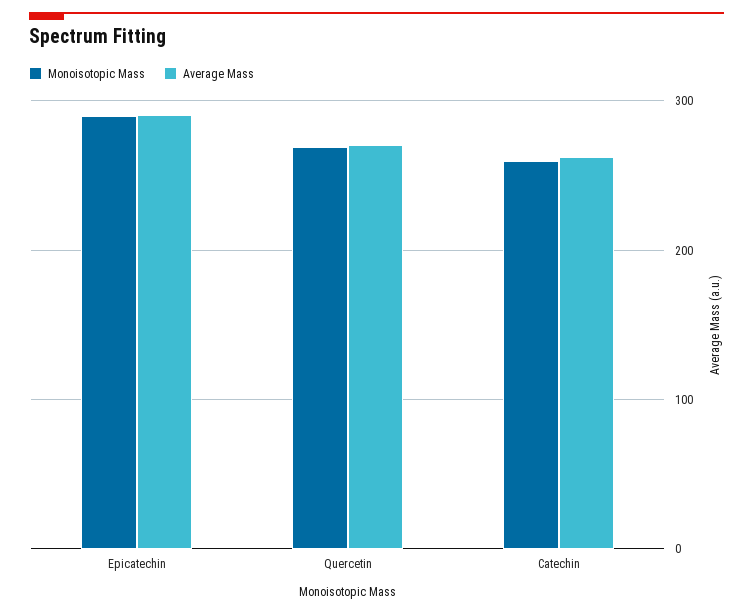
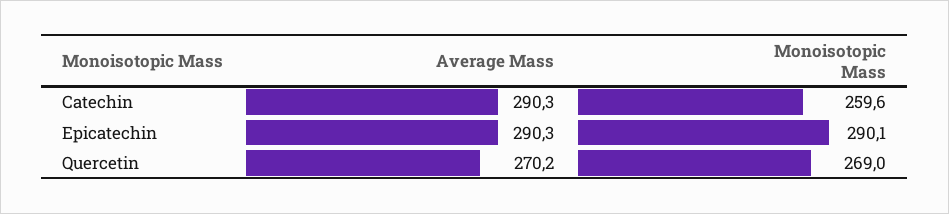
  {
    "Monoisotopic Mass": {
      "Epicatechin": 290.1,
      "Quercetin": 269,
      "Catechin": 259.6
    },
    "Average Mass": {
      "Epicatechin": 290.3,
      "Quercetin": 270.2,
-     "Catechin": 260
+     "Catechin": 290.3
    }
  }

